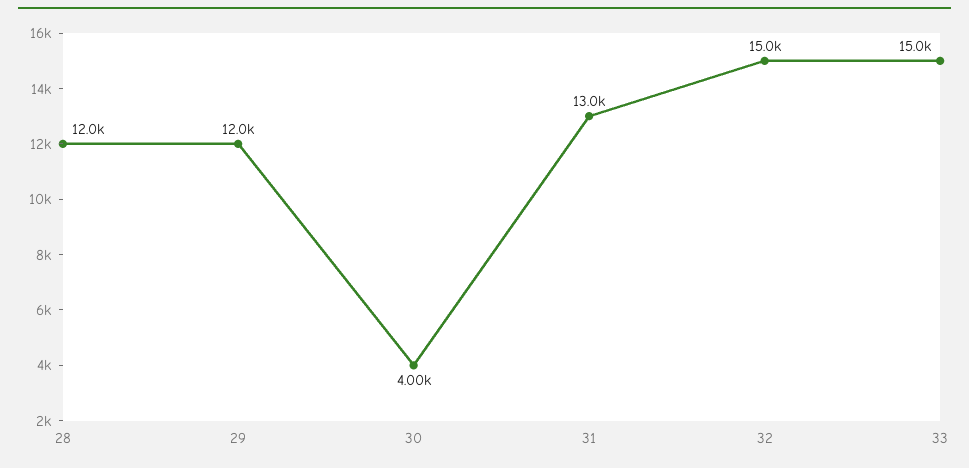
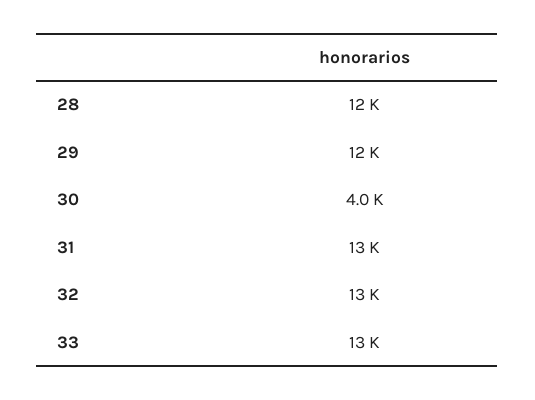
  {
    "28": 12000,
    "29": 12000,
    "30": 4000,
    "31": 13000,
-   "32": 15000,
+   "32": 13000,
-   "33": 15000
+   "33": 13000
  }

